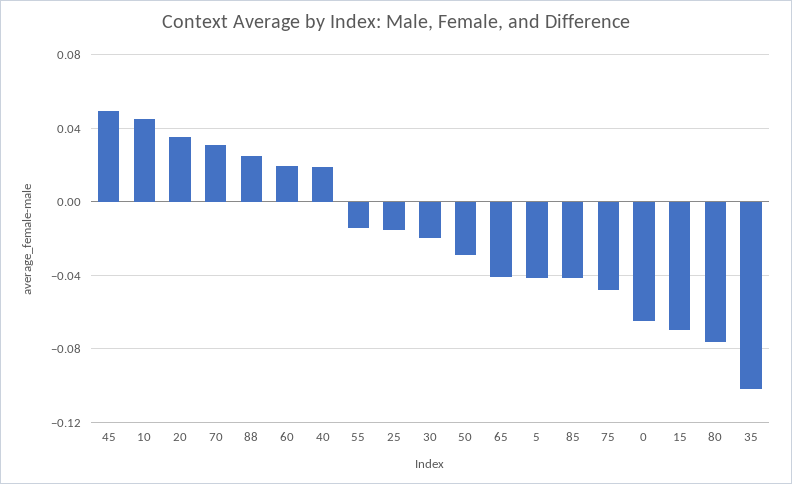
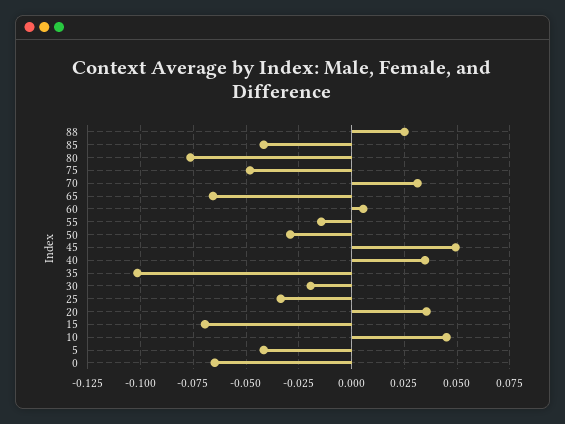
  {
    "45": 0.05,
    "10": 0.045,
    "20": 0.035,
    "70": 0.03,
    "88": 0.025,
-   "60": 0.02,
+   "60": 0.005,
-   "40": 0.02,
+   "40": 0.035,
    "55": -0.015,
-   "25": -0.015,
+   "25": -0.035,
    "30": -0.02,
    "50": -0.03,
-   "65": -0.04,
+   "65": -0.065,
    "5": -0.04,
    "85": -0.04,
    "75": -0.05,
    "0": -0.065,
    "15": -0.07,
    "80": -0.075,
    "35": -0.1
  }

